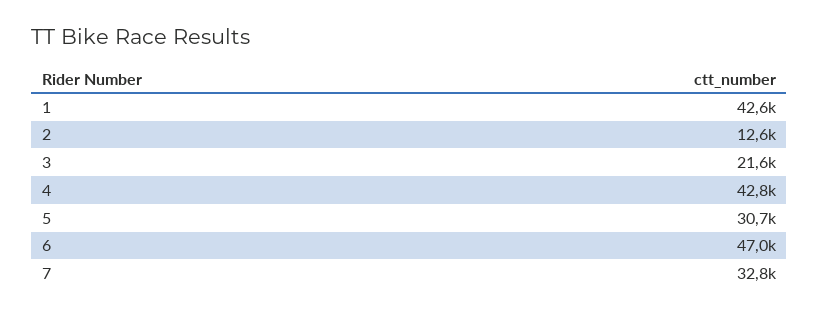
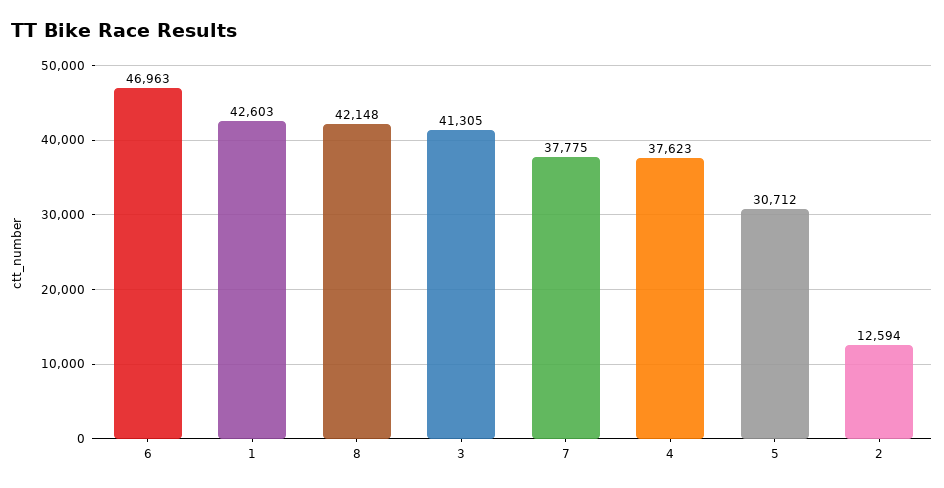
  {
    "1": 42603,
    "2": 12594,
-   "3": 21600,
+   "3": 41305,
-   "4": 42800,
+   "4": 37623,
    "5": 30712,
    "6": 46963,
-   "7": 32800
+   "7": 37775,
+   "8": 42148
  }

